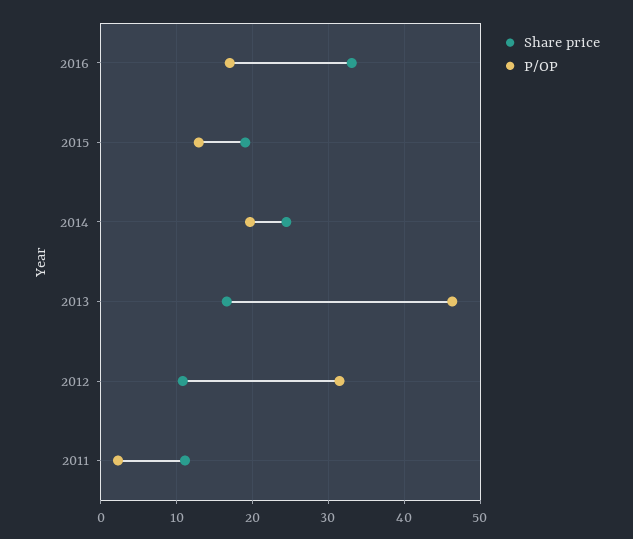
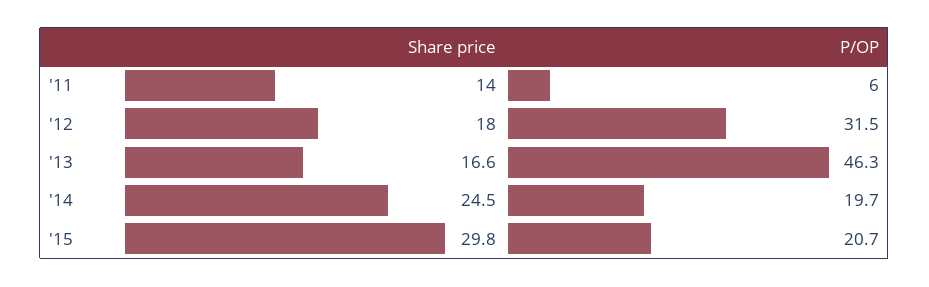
  {
    "Share price": {
-     "2016": 33,
-     "2015": 19,
+     "2015": 29.8,
      "2014": 24.5,
      "2013": 16.6,
-     "2012": 11,
+     "2012": 18,
-     "2011": 11
+     "2011": 14
    },
    "P/OP": {
-     "2016": 17,
-     "2015": 13,
+     "2015": 20.7,
      "2014": 19.7,
      "2013": 46.3,
      "2012": 31.5,
-     "2011": 2
+     "2011": 6
    }
  }

